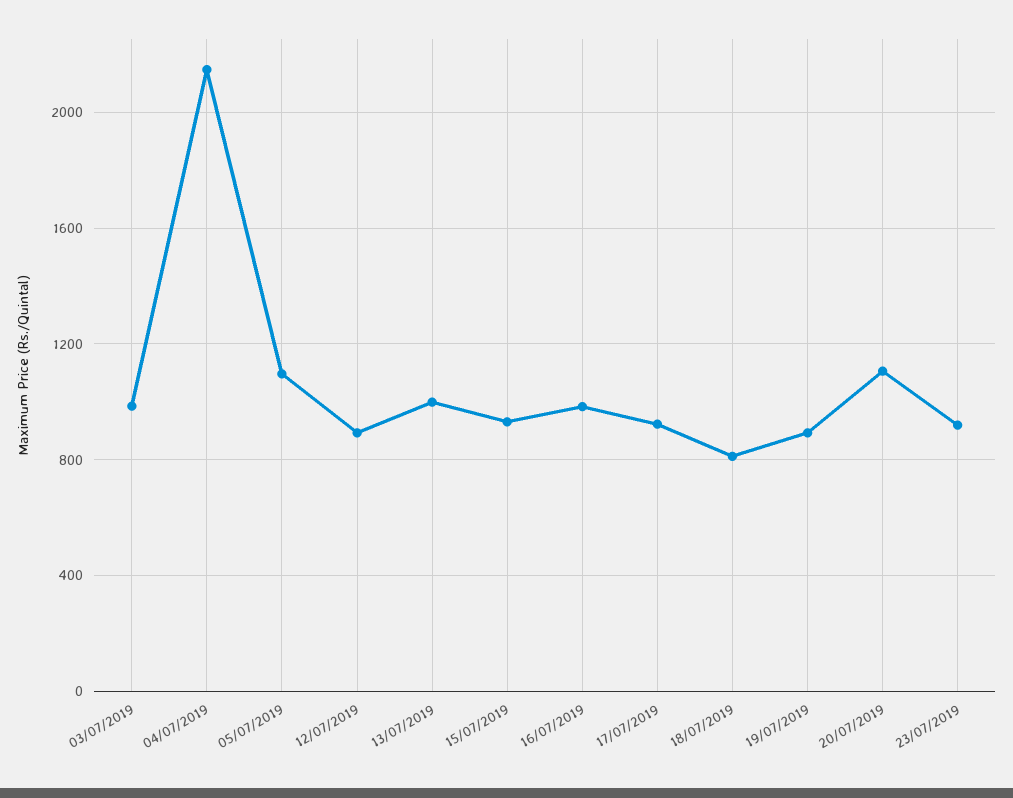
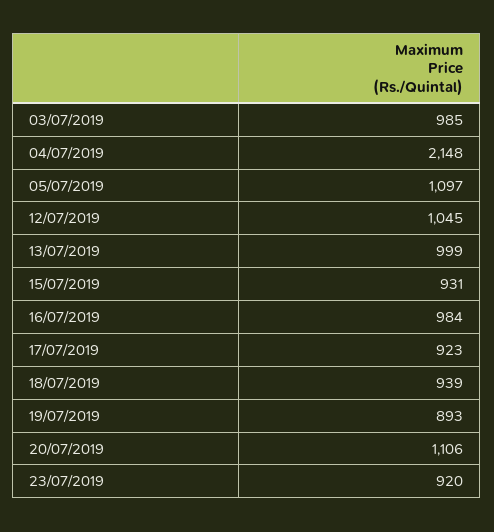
  {
    "03/07/2019": 985,
    "04/07/2019": 2148,
    "05/07/2019": 1097,
-   "12/07/2019": 900,
+   "12/07/2019": 1045,
    "13/07/2019": 999,
    "15/07/2019": 931,
    "16/07/2019": 984,
    "17/07/2019": 923,
-   "18/07/2019": 800,
+   "18/07/2019": 939,
    "19/07/2019": 893,
    "20/07/2019": 1106,
    "23/07/2019": 920
  }

